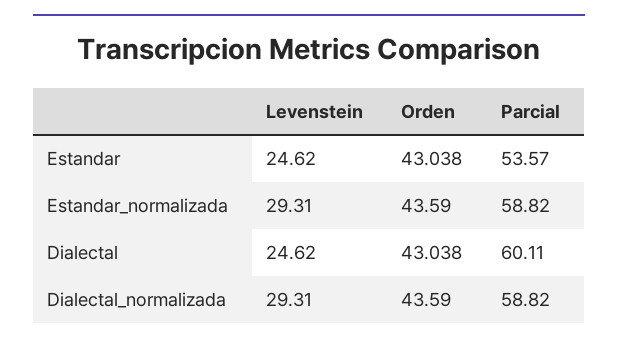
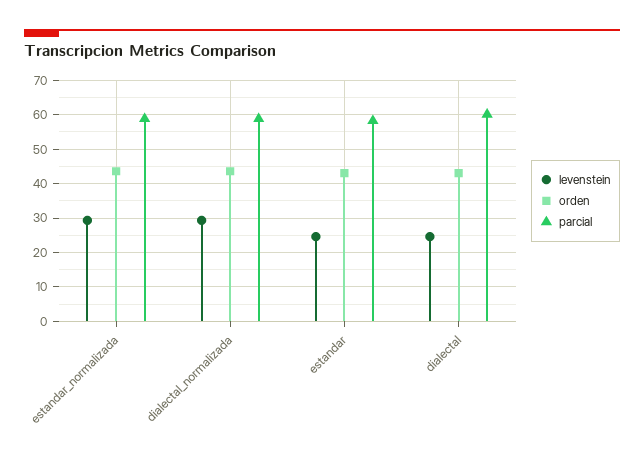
  {
    "Levenstein": {
      "Estandar": 24.62,
      "Estandar_normalizada": 29.31,
      "Dialectal": 24.62,
      "Dialectal_normalizada": 29.31
    },
    "Orden": {
      "Estandar": 43.038,
      "Estandar_normalizada": 43.59,
      "Dialectal": 43.038,
      "Dialectal_normalizada": 43.59
    },
    "Parcial": {
-     "Estandar": 53.57,
+     "Estandar": 58,
      "Estandar_normalizada": 58.82,
      "Dialectal": 60.11,
      "Dialectal_normalizada": 58.82
    }
  }

